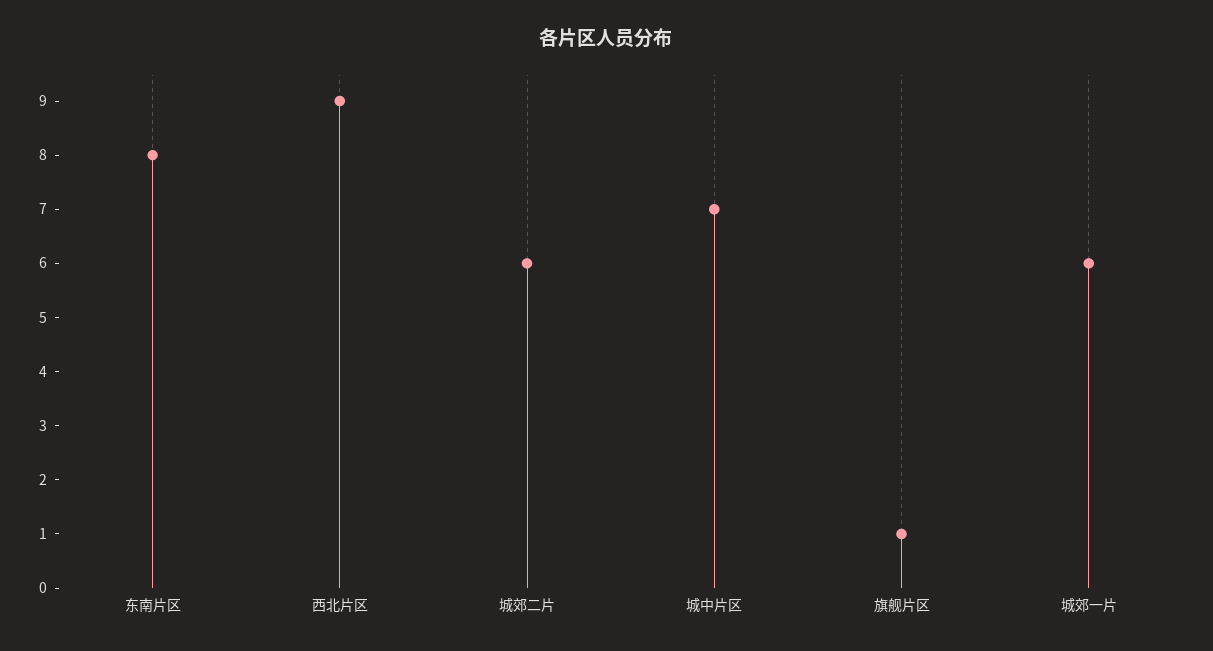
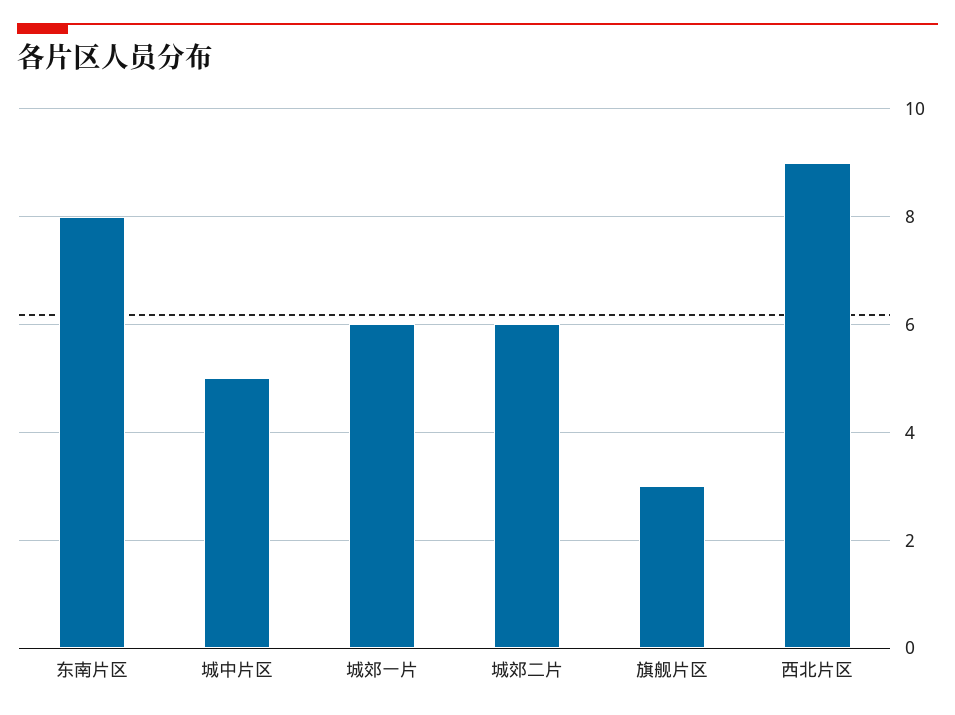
  {
    "东南片区": 8,
    "西北片区": 9,
    "城郊二片": 6,
-   "城中片区": 7,
+   "城中片区": 5,
-   "旗舰片区": 1,
+   "旗舰片区": 3,
    "城郊一片": 6
  }

